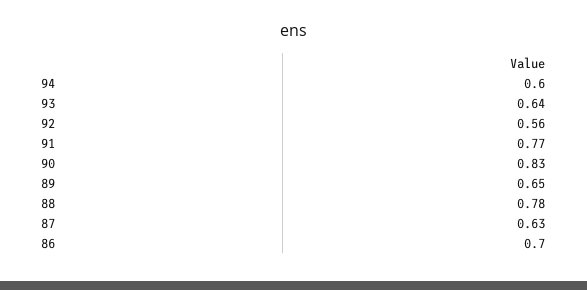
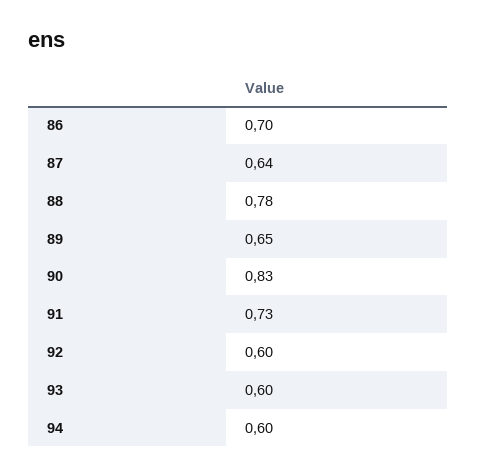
  {
    "94": 0.6,
-   "93": 0.64,
+   "93": 0.6,
-   "92": 0.56,
+   "92": 0.6,
-   "91": 0.77,
+   "91": 0.73,
    "90": 0.83,
    "89": 0.65,
    "88": 0.78,
-   "87": 0.63,
+   "87": 0.64,
    "86": 0.7
  }

